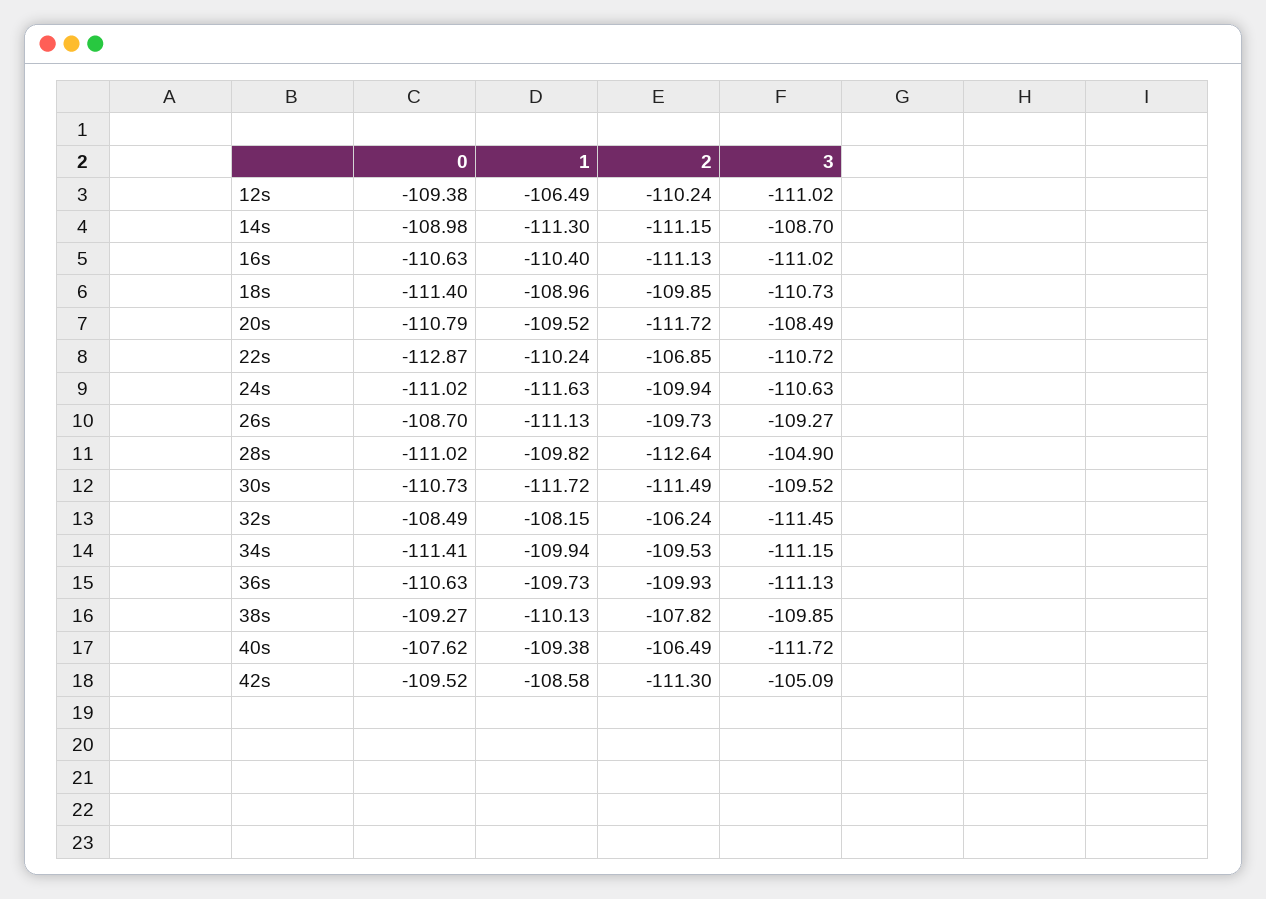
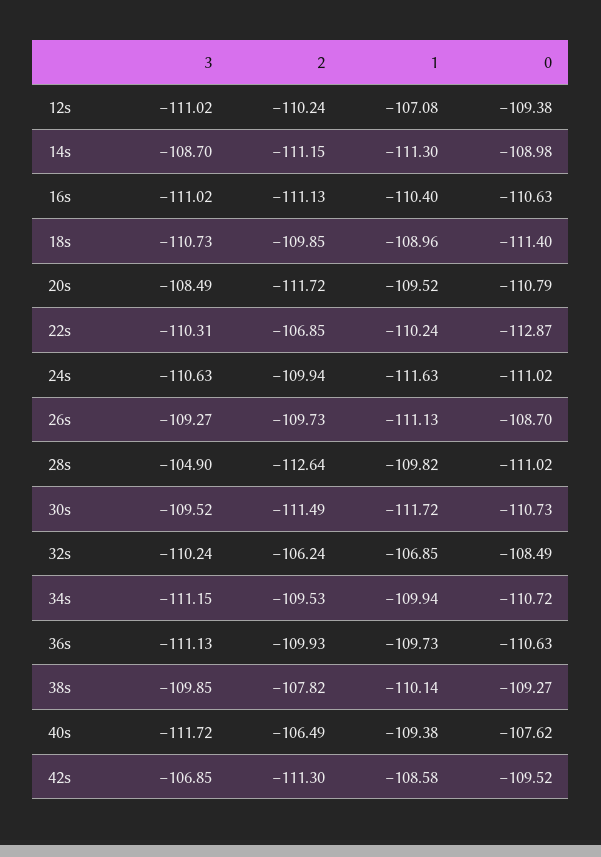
  {
    "0": {
      "12s": -109.38,
      "14s": -108.98,
      "16s": -110.63,
      "18s": -111.4,
      "20s": -110.79,
      "22s": -112.87,
      "24s": -111.02,
      "26s": -108.7,
      "28s": -111.02,
      "30s": -110.73,
      "32s": -108.49,
-     "34s": -111.41,
+     "34s": -110.72,
      "36s": -110.63,
      "38s": -109.27,
      "40s": -107.62,
      "42s": -109.52
    },
    "1": {
-     "12s": -106.49,
+     "12s": -107.08,
      "14s": -111.3,
      "16s": -110.4,
      "18s": -108.96,
      "20s": -109.52,
      "22s": -110.24,
      "24s": -111.63,
      "26s": -111.13,
      "28s": -109.82,
      "30s": -111.72,
-     "32s": -108.15,
+     "32s": -106.85,
      "34s": -109.94,
      "36s": -109.73,
-     "38s": -110.13,
+     "38s": -110.14,
      "40s": -109.38,
      "42s": -108.58
    },
    "2": {
      "12s": -110.24,
      "14s": -111.15,
      "16s": -111.13,
      "18s": -109.85,
      "20s": -111.72,
      "22s": -106.85,
      "24s": -109.94,
      "26s": -109.73,
      "28s": -112.64,
      "30s": -111.49,
      "32s": -106.24,
      "34s": -109.53,
      "36s": -109.93,
      "38s": -107.82,
      "40s": -106.49,
      "42s": -111.3
    },
    "3": {
      "12s": -111.02,
      "14s": -108.7,
      "16s": -111.02,
      "18s": -110.73,
      "20s": -108.49,
-     "22s": -110.72,
+     "22s": -110.31,
      "24s": -110.63,
      "26s": -109.27,
      "28s": -104.9,
      "30s": -109.52,
-     "32s": -111.45,
+     "32s": -110.24,
      "34s": -111.15,
      "36s": -111.13,
      "38s": -109.85,
      "40s": -111.72,
-     "42s": -105.09
+     "42s": -106.85
    }
  }

